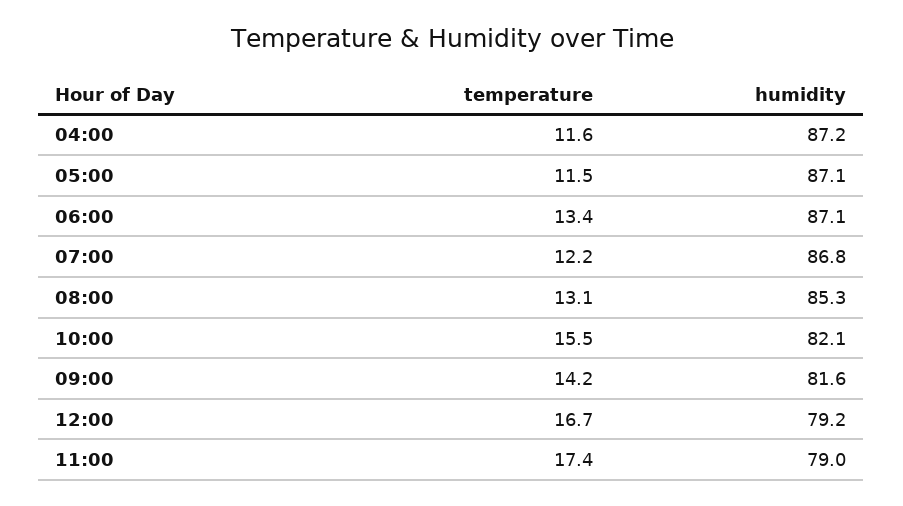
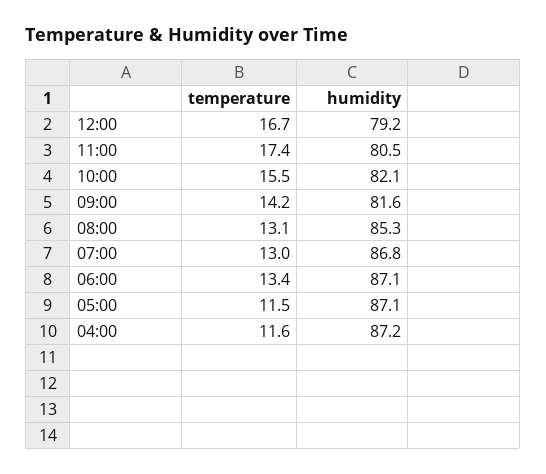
  {
    "temperature": {
      "04:00": 11.6,
      "05:00": 11.5,
      "06:00": 13.4,
-     "07:00": 12.2,
+     "07:00": 13,
      "08:00": 13.1,
      "10:00": 15.5,
      "09:00": 14.2,
      "12:00": 16.7,
      "11:00": 17.4
    },
    "humidity": {
      "04:00": 87.2,
      "05:00": 87.1,
      "06:00": 87.1,
      "07:00": 86.8,
      "08:00": 85.3,
      "10:00": 82.1,
      "09:00": 81.6,
      "12:00": 79.2,
-     "11:00": 79
+     "11:00": 80.5
    }
  }

